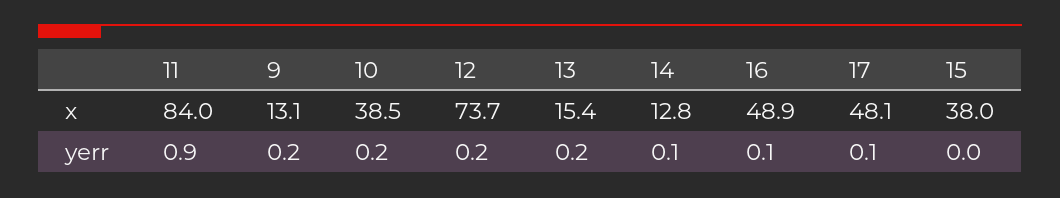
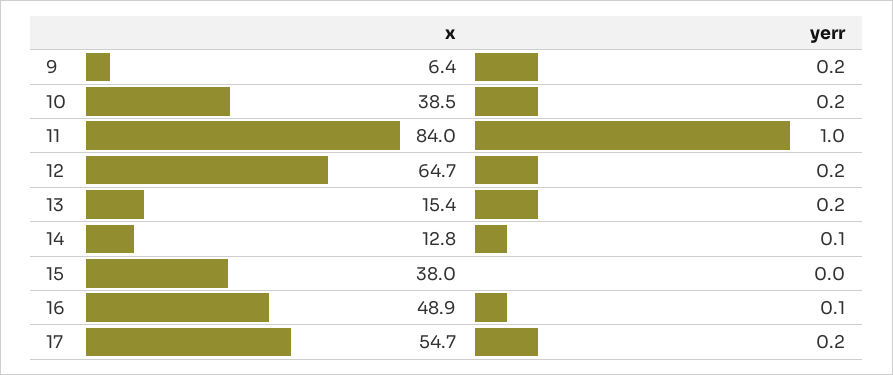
  {
    "11": {
      "x": 84,
-     "yerr": 0.9
+     "yerr": 1
    },
    "9": {
-     "x": 13.1,
+     "x": 6.4,
      "yerr": 0.2
    },
    "10": {
      "x": 38.5,
      "yerr": 0.2
    },
    "12": {
-     "x": 73.7,
+     "x": 64.7,
      "yerr": 0.2
    },
    "13": {
      "x": 15.4,
      "yerr": 0.2
    },
    "14": {
      "x": 12.8,
      "yerr": 0.1
    },
    "16": {
      "x": 48.9,
      "yerr": 0.1
    },
    "17": {
-     "x": 48.1,
+     "x": 54.7,
-     "yerr": 0.1
+     "yerr": 0.2
    },
    "15": {
      "x": 38,
      "yerr": 0
    }
  }

